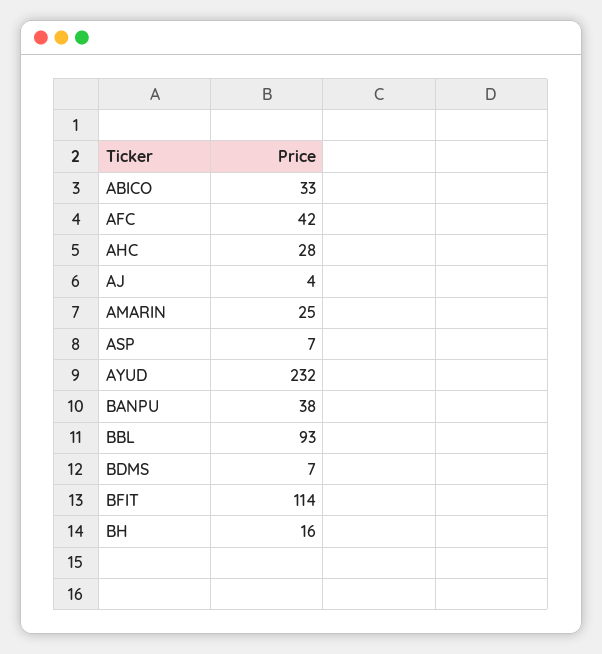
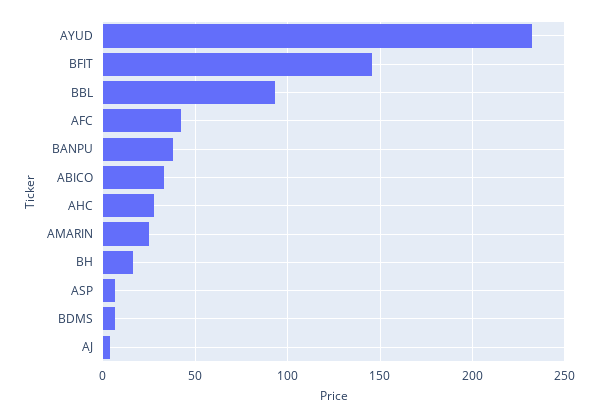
  {
    "ABICO": 33,
    "AFC": 42,
    "AHC": 28,
    "AJ": 4,
    "AMARIN": 25,
    "ASP": 7,
    "AYUD": 232,
    "BANPU": 38,
    "BBL": 93,
    "BDMS": 7,
-   "BFIT": 114,
+   "BFIT": 145,
    "BH": 16
  }

